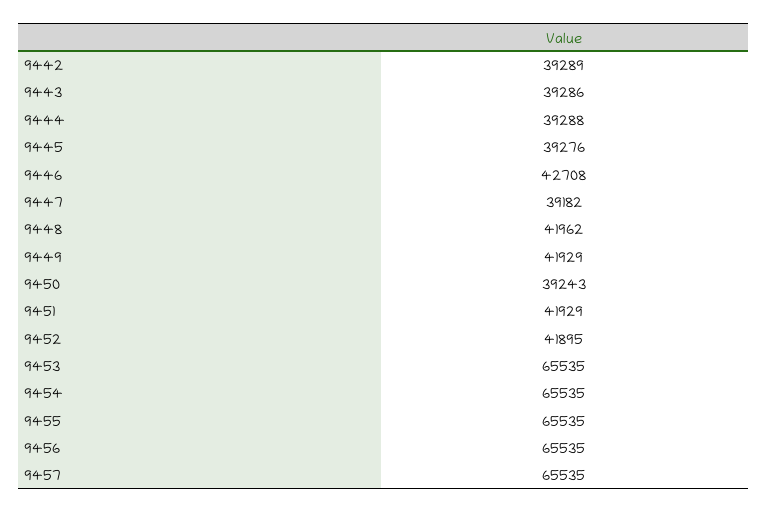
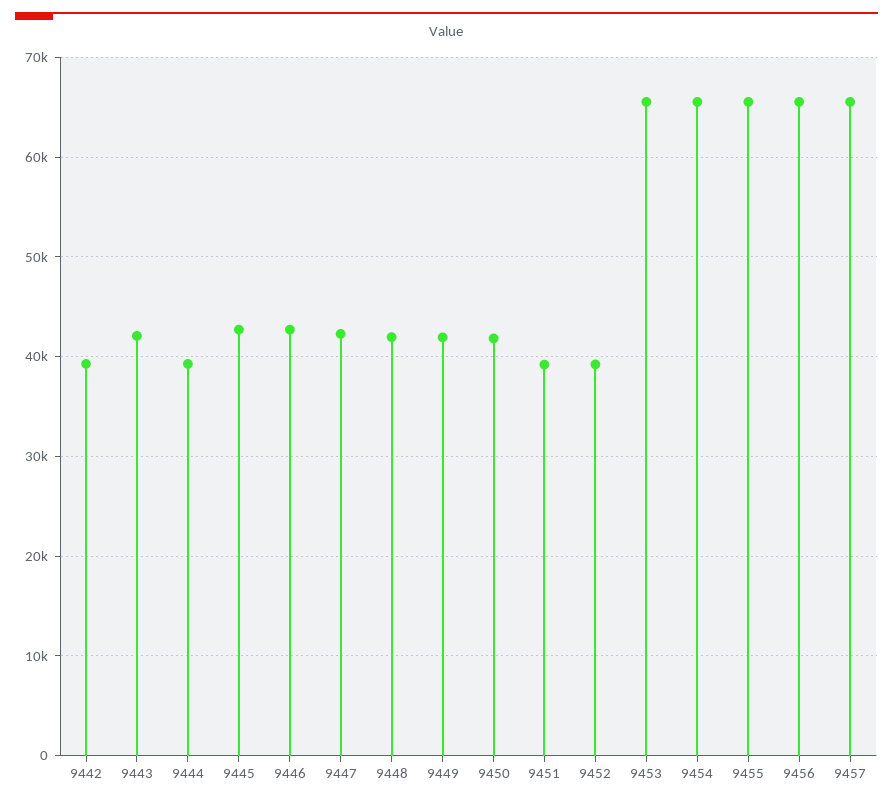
  {
    "9442": 39289,
-   "9443": 39286,
+   "9443": 42000,
    "9444": 39288,
-   "9445": 39276,
+   "9445": 43000,
    "9446": 42708,
-   "9447": 39182,
+   "9447": 42000,
    "9448": 41962,
    "9449": 41929,
-   "9450": 39243,
+   "9450": 42000,
-   "9451": 41929,
+   "9451": 39000,
-   "9452": 41895,
+   "9452": 39000,
    "9453": 65535,
    "9454": 65535,
    "9455": 65535,
    "9456": 65535,
    "9457": 65535
  }

